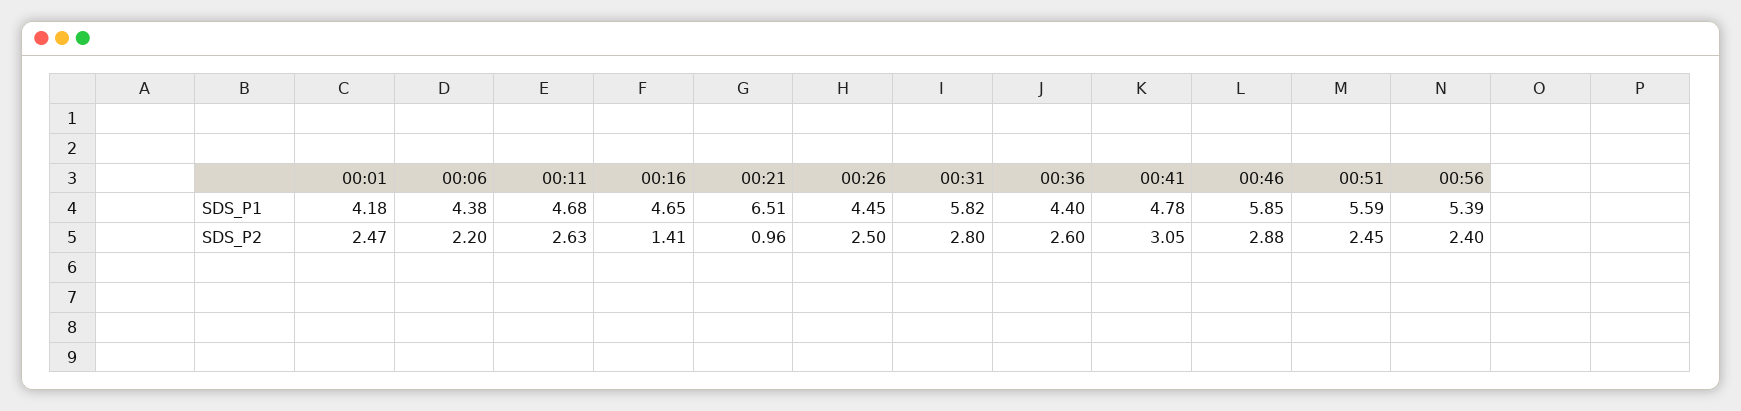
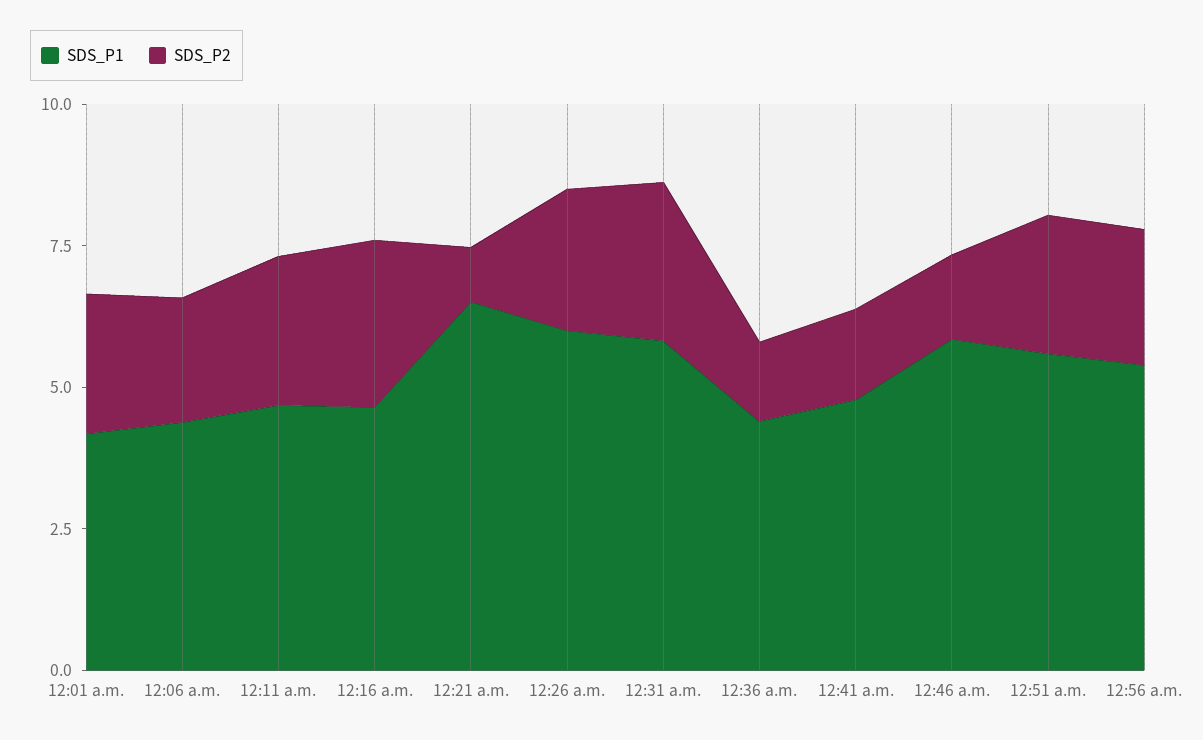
  {
    "SDS_P1": {
      "00:01": 4.18,
      "00:06": 4.38,
      "00:11": 4.68,
      "00:16": 4.65,
      "00:21": 6.51,
-     "00:26": 4.45,
+     "00:26": 6,
      "00:31": 5.82,
      "00:36": 4.4,
      "00:41": 4.78,
      "00:46": 5.85,
      "00:51": 5.59,
      "00:56": 5.39
    },
    "SDS_P2": {
      "00:01": 2.47,
      "00:06": 2.2,
      "00:11": 2.63,
-     "00:16": 1.41,
+     "00:16": 3,
      "00:21": 0.96,
      "00:26": 2.5,
      "00:31": 2.8,
-     "00:36": 2.6,
+     "00:36": 1.5,
-     "00:41": 3.05,
+     "00:41": 1.5,
-     "00:46": 2.88,
+     "00:46": 1.5,
      "00:51": 2.45,
      "00:56": 2.4
    }
  }

